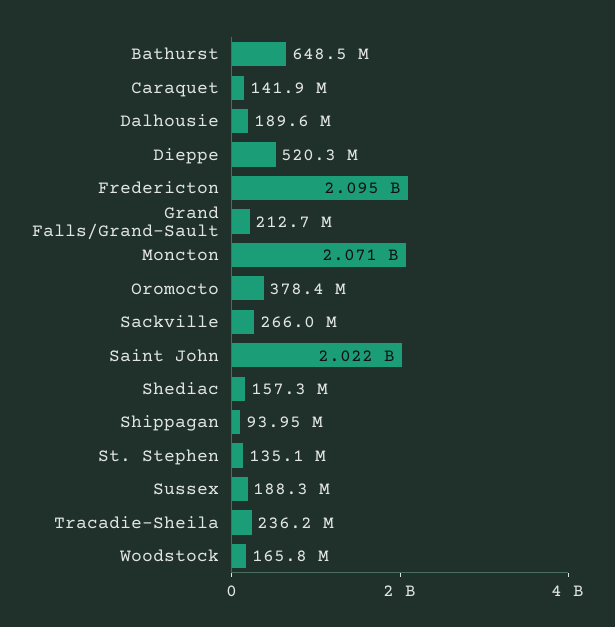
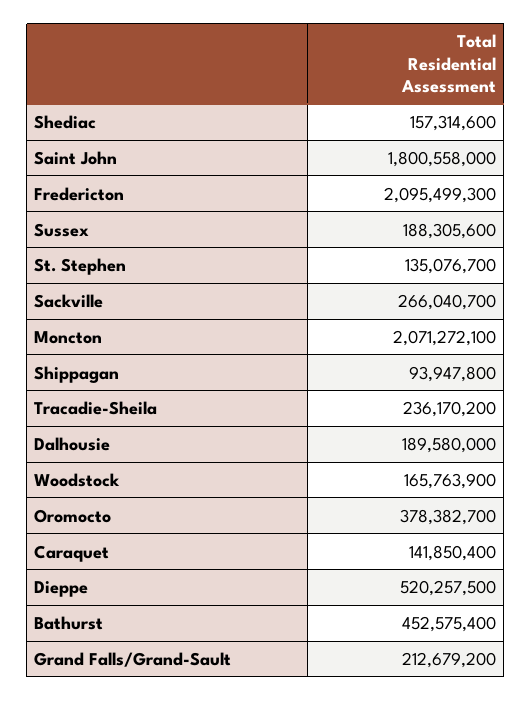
  {
-   "Bathurst": 648500000,
+   "Bathurst": 452575400,
    "Caraquet": 141850400,
    "Dalhousie": 189580000,
    "Dieppe": 520257500,
    "Fredericton": 2095499300,
    "Grand Falls/Grand-Sault": 212679200,
    "Moncton": 2071272100,
    "Oromocto": 378382700,
    "Sackville": 266040700,
-   "Saint John": 2022000000,
+   "Saint John": 1800558000,
    "Shediac": 157314600,
    "Shippagan": 93947800,
    "St. Stephen": 135076700,
    "Sussex": 188305600,
    "Tracadie-Sheila": 236170200,
    "Woodstock": 165763900
  }

